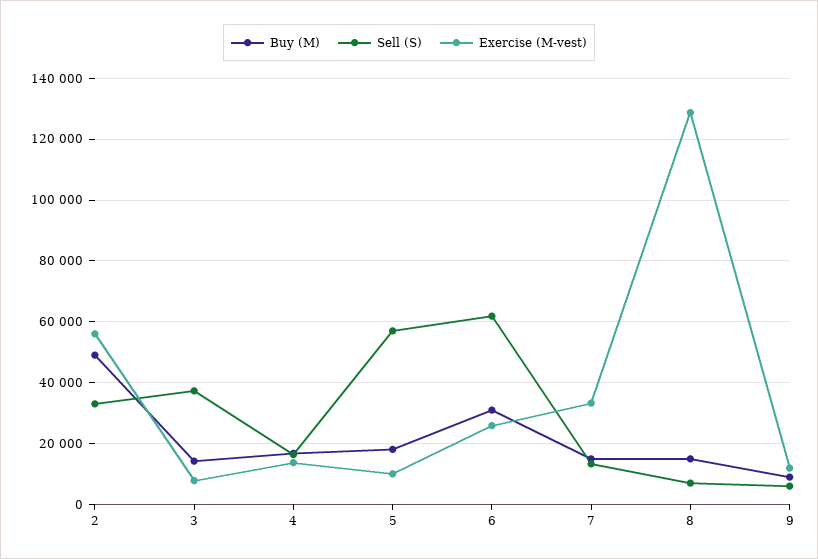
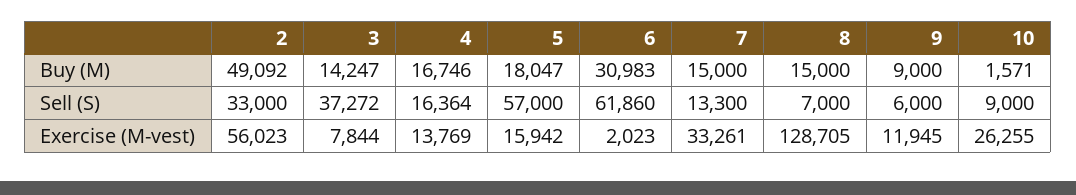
  {
    "Buy (M)": {
      "2": 49092,
      "3": 14247,
      "4": 16746,
      "5": 18047,
      "6": 30983,
      "7": 15000,
      "8": 15000,
-     "9": 9000
+     "9": 9000,
+     "10": 1571
    },
    "Sell (S)": {
      "2": 33000,
      "3": 37272,
      "4": 16364,
      "5": 57000,
      "6": 61860,
      "7": 13300,
      "8": 7000,
-     "9": 6000
+     "9": 6000,
+     "10": 9000
    },
    "Exercise (M-vest)": {
      "2": 56023,
      "3": 7844,
      "4": 13769,
-     "5": 10000,
+     "5": 15942,
-     "6": 26000,
+     "6": 2023,
      "7": 33261,
      "8": 128705,
-     "9": 11945
+     "9": 11945,
+     "10": 26255
    }
  }

